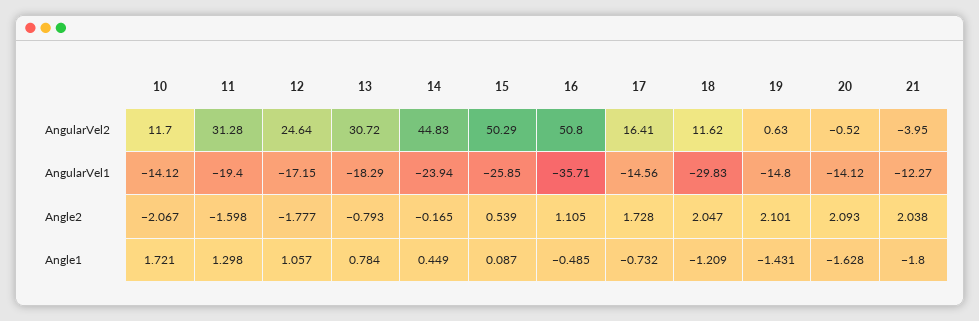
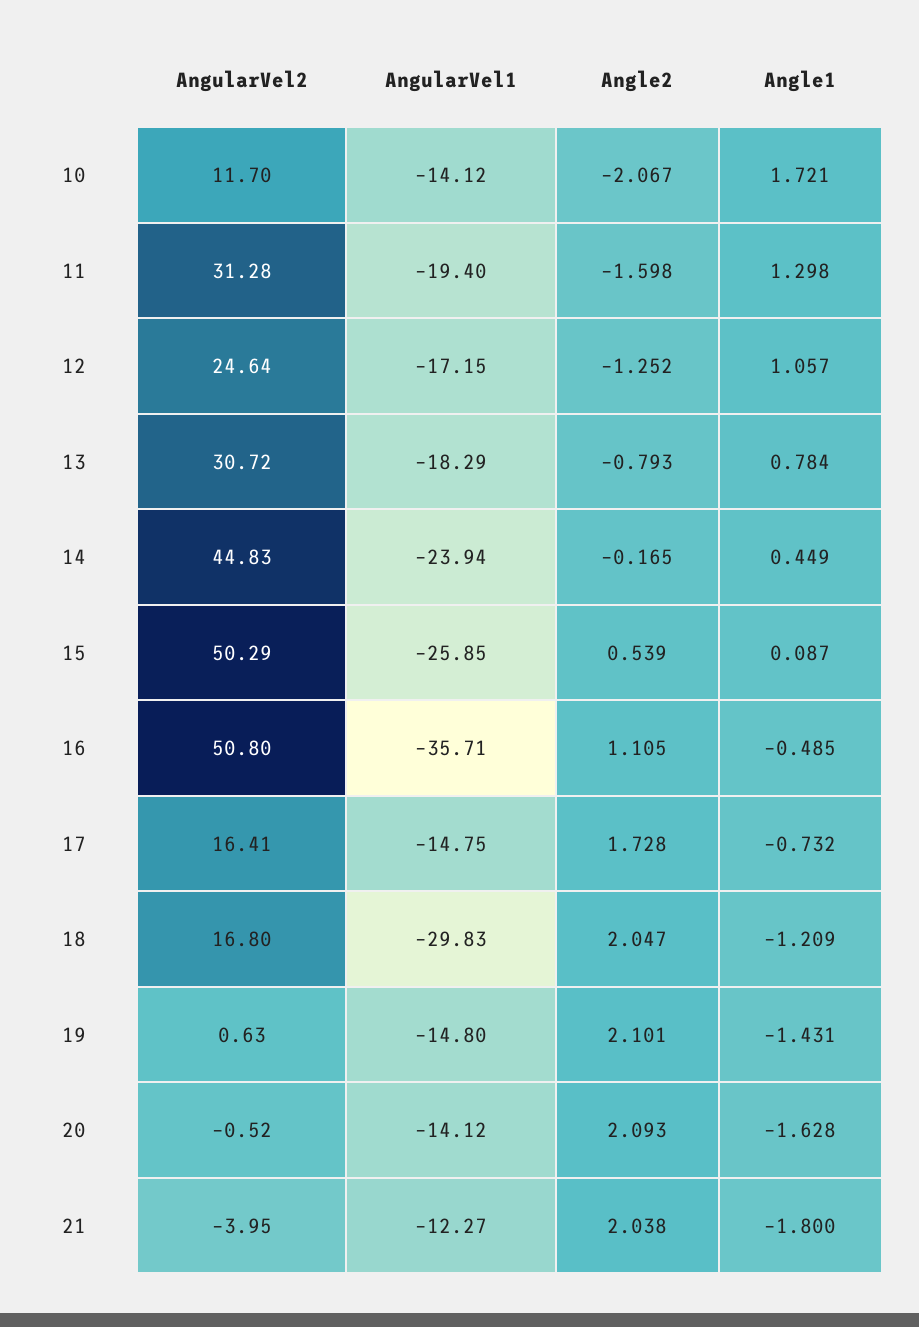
  {
    "10": {
      "AngularVel2": 11.7,
      "AngularVel1": -14.12,
      "Angle2": -2.067,
      "Angle1": 1.721
    },
    "11": {
      "AngularVel2": 31.28,
      "AngularVel1": -19.4,
      "Angle2": -1.598,
      "Angle1": 1.298
    },
    "12": {
      "AngularVel2": 24.64,
      "AngularVel1": -17.15,
-     "Angle2": -1.777,
+     "Angle2": -1.252,
      "Angle1": 1.057
    },
    "13": {
      "AngularVel2": 30.72,
      "AngularVel1": -18.29,
      "Angle2": -0.793,
      "Angle1": 0.784
    },
    "14": {
      "AngularVel2": 44.83,
      "AngularVel1": -23.94,
      "Angle2": -0.165,
      "Angle1": 0.449
    },
    "15": {
      "AngularVel2": 50.29,
      "AngularVel1": -25.85,
      "Angle2": 0.539,
      "Angle1": 0.087
    },
    "16": {
      "AngularVel2": 50.8,
      "AngularVel1": -35.71,
      "Angle2": 1.105,
      "Angle1": -0.485
    },
    "17": {
      "AngularVel2": 16.41,
-     "AngularVel1": -14.56,
+     "AngularVel1": -14.75,
      "Angle2": 1.728,
      "Angle1": -0.732
    },
    "18": {
-     "AngularVel2": 11.62,
+     "AngularVel2": 16.8,
      "AngularVel1": -29.83,
      "Angle2": 2.047,
      "Angle1": -1.209
    },
    "19": {
      "AngularVel2": 0.63,
      "AngularVel1": -14.8,
      "Angle2": 2.101,
      "Angle1": -1.431
    },
    "20": {
      "AngularVel2": -0.52,
      "AngularVel1": -14.12,
      "Angle2": 2.093,
      "Angle1": -1.628
    },
    "21": {
      "AngularVel2": -3.95,
      "AngularVel1": -12.27,
      "Angle2": 2.038,
      "Angle1": -1.8
    }
  }

